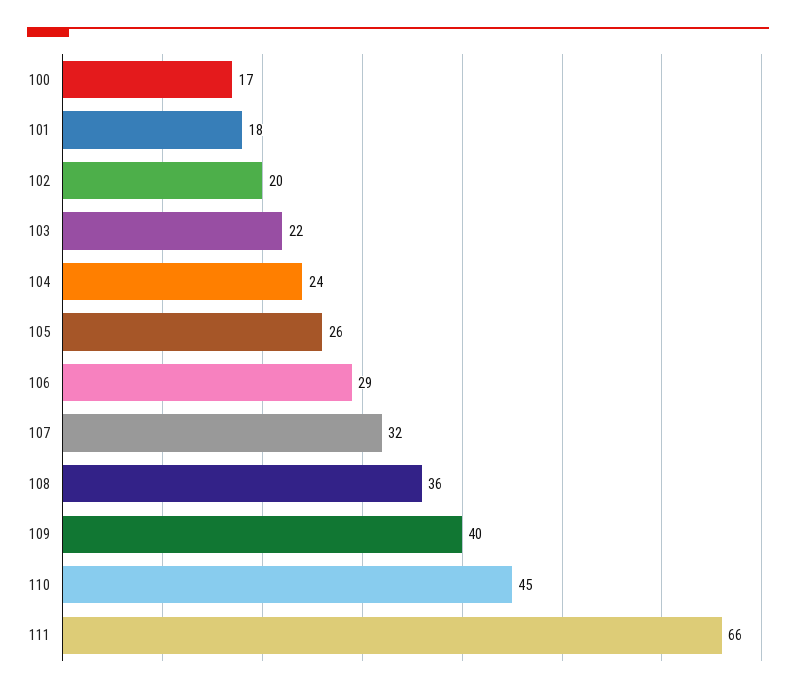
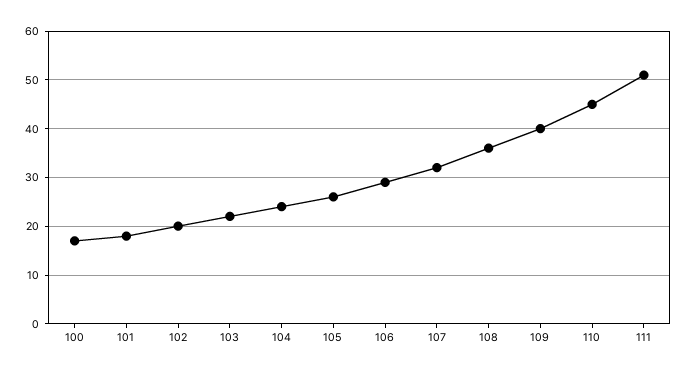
  {
    "100": 17,
    "101": 18,
    "102": 20,
    "103": 22,
    "104": 24,
    "105": 26,
    "106": 29,
    "107": 32,
    "108": 36,
    "109": 40,
    "110": 45,
-   "111": 66
+   "111": 50
  }

